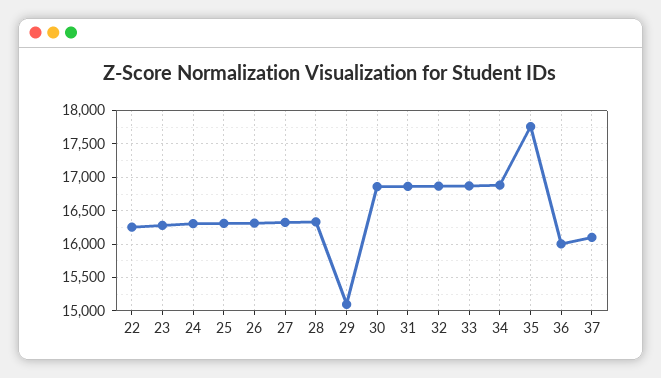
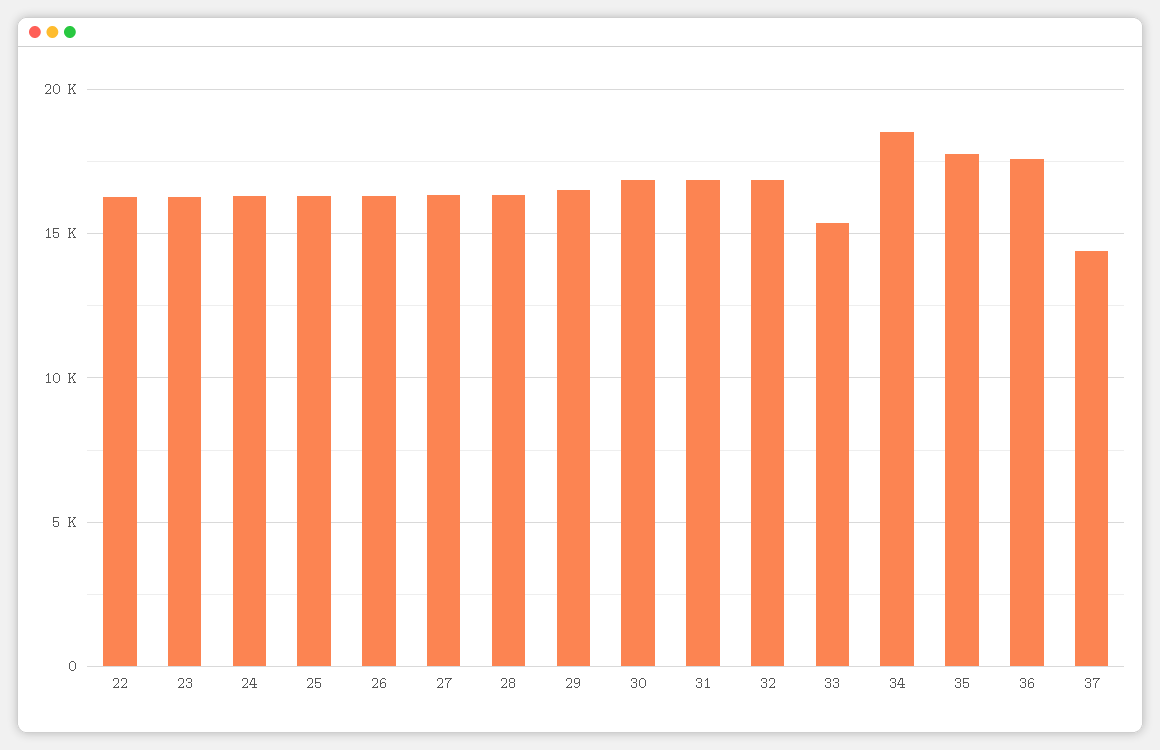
  {
    "22": 16300,
    "23": 16300,
    "24": 16300,
    "25": 16300,
    "26": 16300,
    "27": 16300,
    "28": 16300,
-   "29": 15100,
+   "29": 16500,
    "30": 16900,
    "31": 16900,
    "32": 16900,
-   "33": 16900,
+   "33": 15500,
-   "34": 16900,
+   "34": 18500,
    "35": 17800,
-   "36": 16000,
+   "36": 17500,
-   "37": 16100
+   "37": 14500
  }

